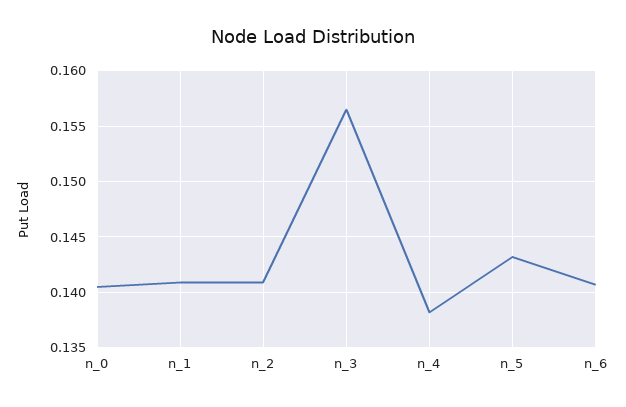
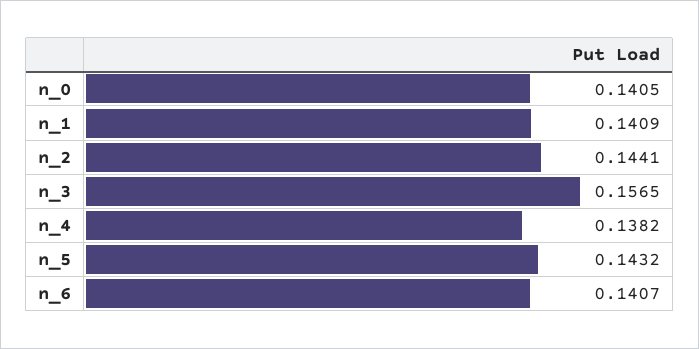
  {
    "n_0": 0.1405,
    "n_1": 0.1409,
-   "n_2": 0.141,
+   "n_2": 0.1441,
    "n_3": 0.1565,
    "n_4": 0.1382,
    "n_5": 0.1432,
    "n_6": 0.1407
  }

